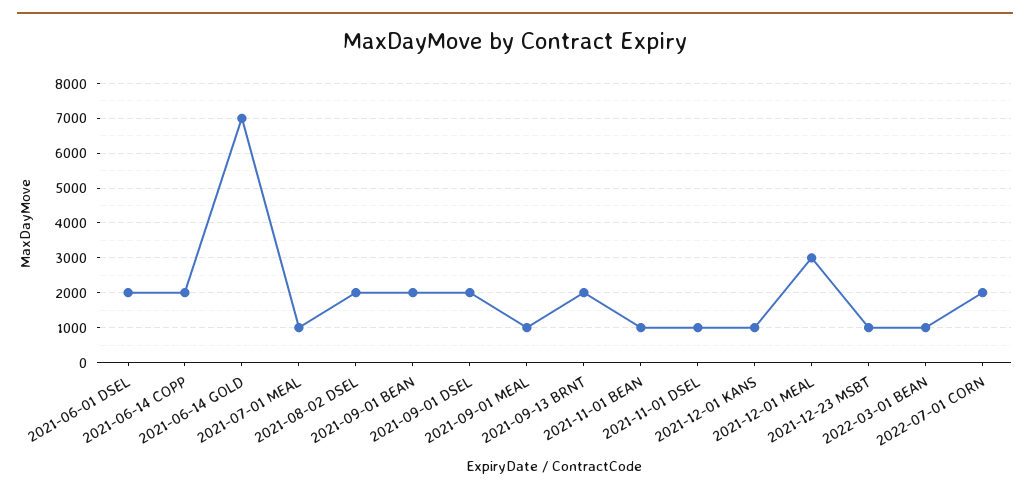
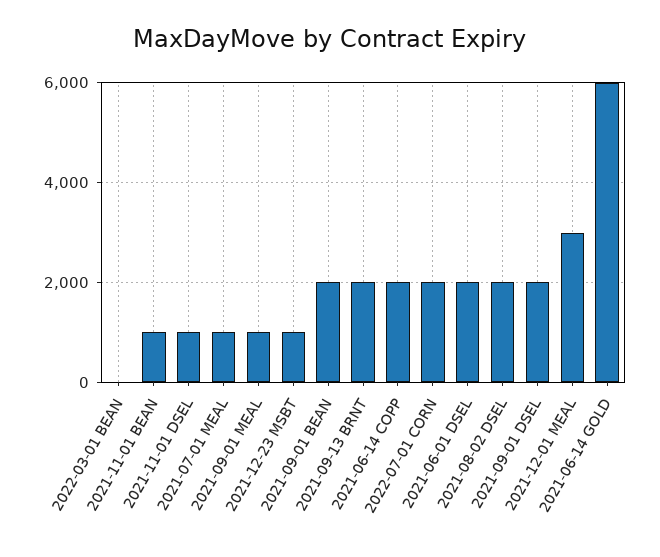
  {
    "2021-06-01 DSEL": 2000,
    "2021-06-14 COPP": 2000,
-   "2021-06-14 GOLD": 7000,
+   "2021-06-14 GOLD": 6000,
    "2021-07-01 MEAL": 1000,
    "2021-08-02 DSEL": 2000,
    "2021-09-01 BEAN": 2000,
    "2021-09-01 DSEL": 2000,
    "2021-09-01 MEAL": 1000,
    "2021-09-13 BRNT": 2000,
    "2021-11-01 BEAN": 1000,
    "2021-11-01 DSEL": 1000,
-   "2021-12-01 KANS": 1000,
    "2021-12-01 MEAL": 3000,
    "2021-12-23 MSBT": 1000,
-   "2022-03-01 BEAN": 1000,
+   "2022-03-01 BEAN": 0,
    "2022-07-01 CORN": 2000
  }

